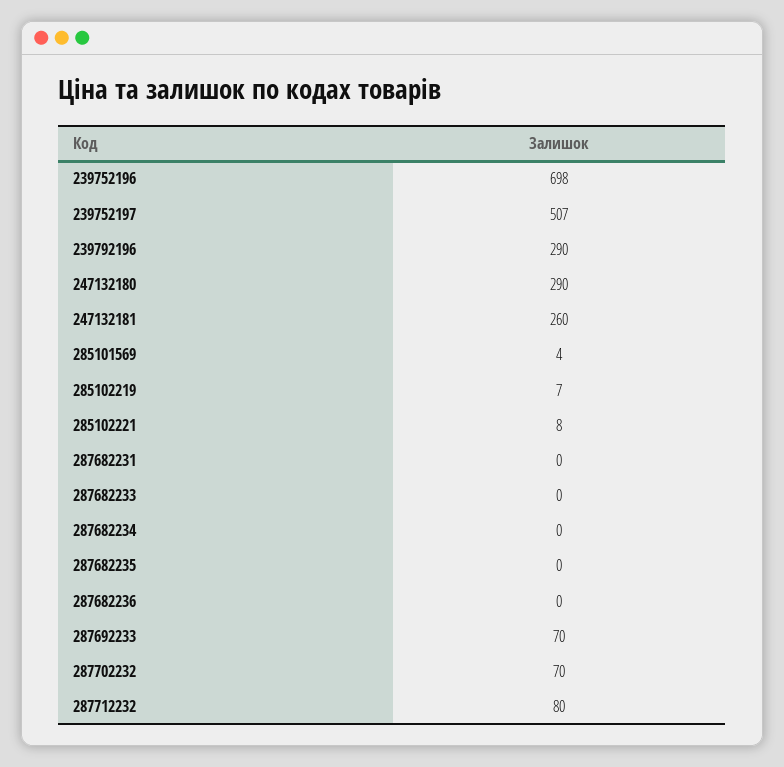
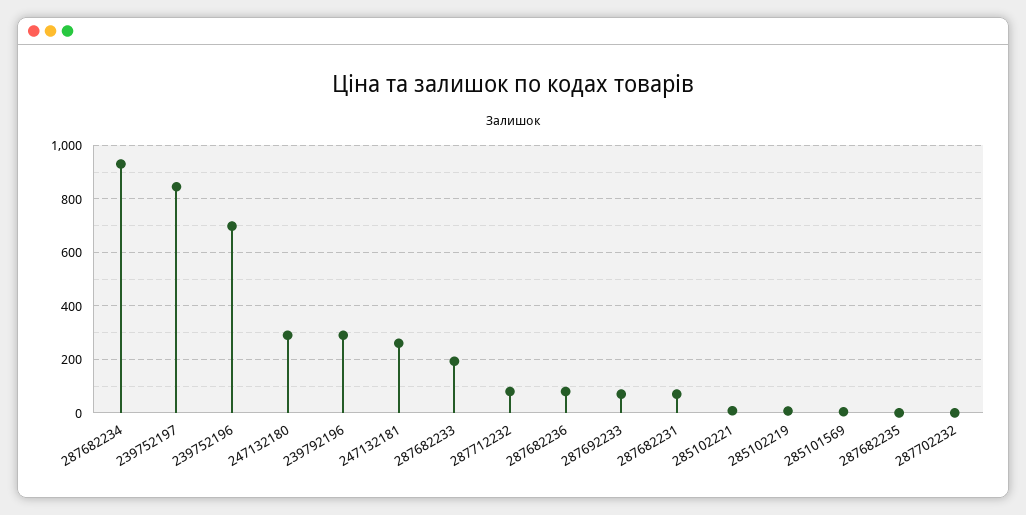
  {
    "239752196": 698,
-   "239752197": 507,
+   "239752197": 850,
    "239792196": 290,
    "247132180": 290,
    "247132181": 260,
    "285101569": 4,
    "285102219": 7,
    "285102221": 8,
-   "287682231": 0,
+   "287682231": 75,
-   "287682233": 0,
+   "287682233": 200,
-   "287682234": 0,
+   "287682234": 925,
    "287682235": 0,
-   "287682236": 0,
+   "287682236": 75,
    "287692233": 70,
-   "287702232": 70,
+   "287702232": 0,
    "287712232": 80
  }

